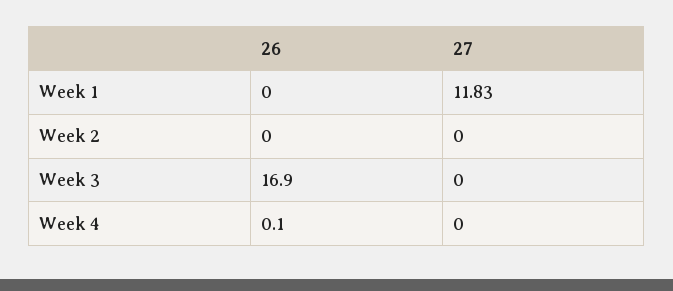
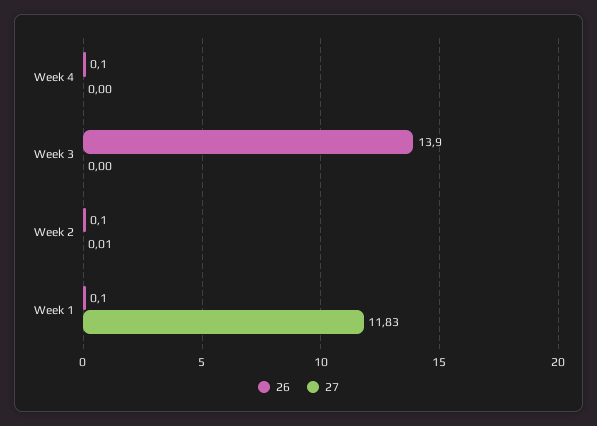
  {
    "26": {
-     "Week 1": 0,
+     "Week 1": 0.1,
-     "Week 2": 0,
+     "Week 2": 0.1,
-     "Week 3": 16.9,
+     "Week 3": 13.9,
      "Week 4": 0.1
    },
    "27": {
      "Week 1": 11.83,
-     "Week 2": 0,
+     "Week 2": 0.01,
      "Week 3": 0,
      "Week 4": 0
    }
  }

